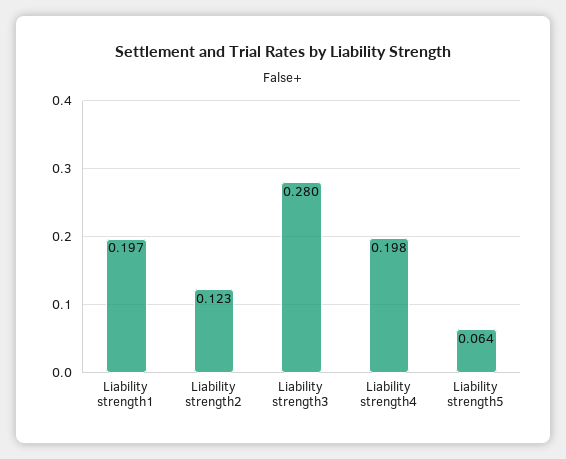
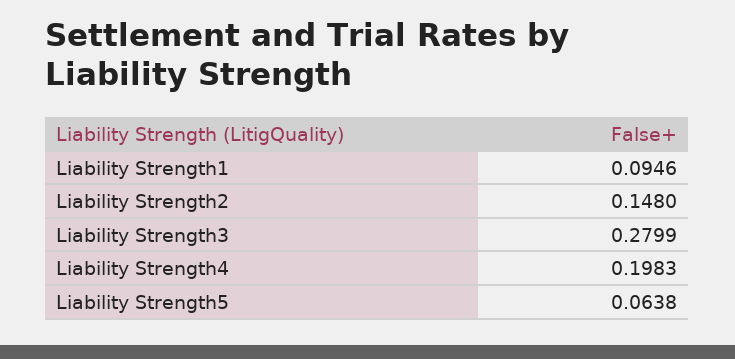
  {
-   "Liability strength1": 0.197,
+   "Liability strength1": 0.0946,
-   "Liability strength2": 0.123,
+   "Liability strength2": 0.148,
    "Liability strength3": 0.2799,
    "Liability strength4": 0.1983,
    "Liability strength5": 0.0638
  }

